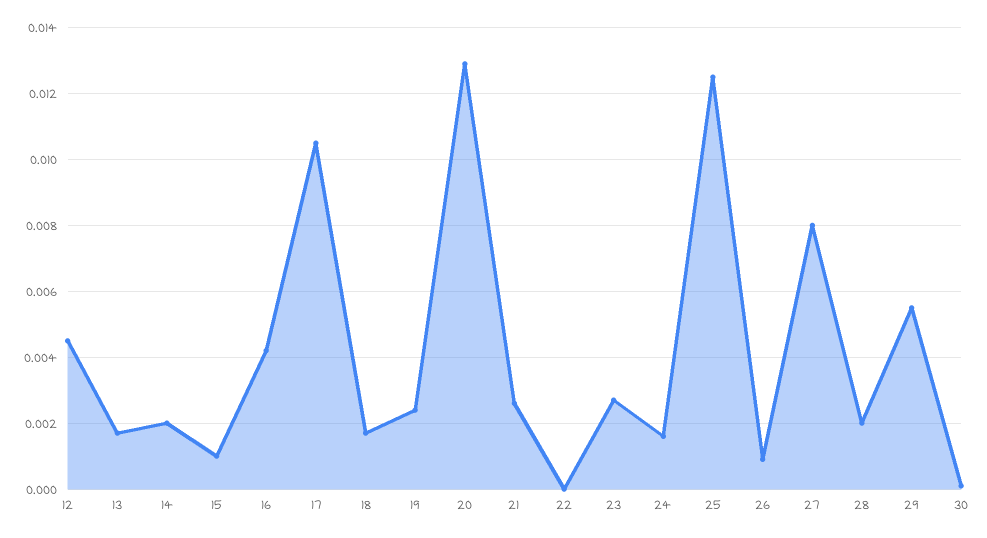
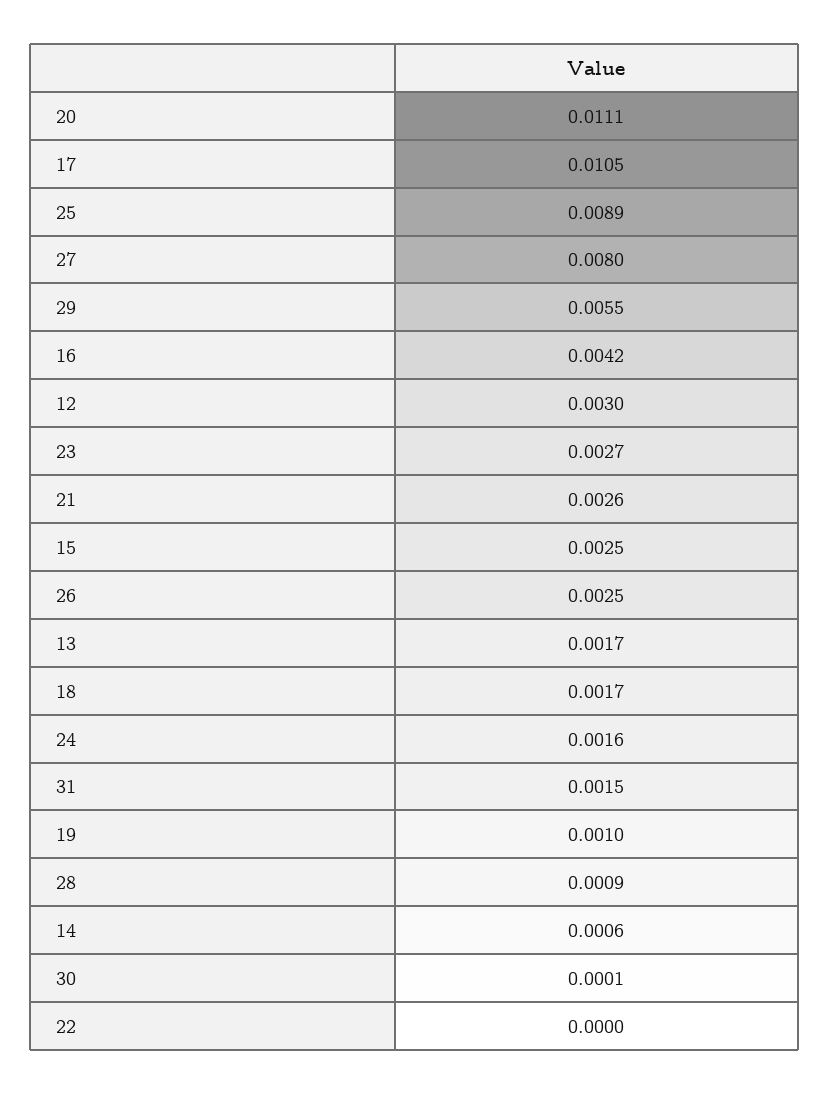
  {
-   "12": 0.0045,
+   "12": 0.003,
    "13": 0.0017,
-   "14": 0.002,
+   "14": 0.0006,
-   "15": 0.001,
+   "15": 0.0025,
    "16": 0.0042,
    "17": 0.0105,
    "18": 0.0017,
-   "19": 0.0025,
+   "19": 0.001,
-   "20": 0.013,
+   "20": 0.0111,
    "21": 0.0026,
    "22": 0,
    "23": 0.0027,
    "24": 0.0016,
-   "25": 0.0125,
+   "25": 0.0089,
-   "26": 0.001,
+   "26": 0.0025,
    "27": 0.008,
-   "28": 0.002,
+   "28": 0.0009,
    "29": 0.0055,
-   "30": 0.0001
+   "30": 0.0001,
+   "31": 0.0015
  }

